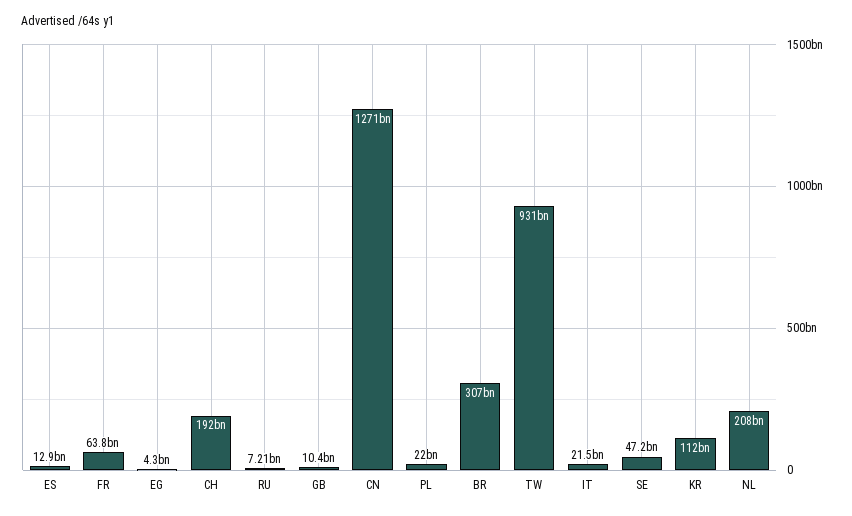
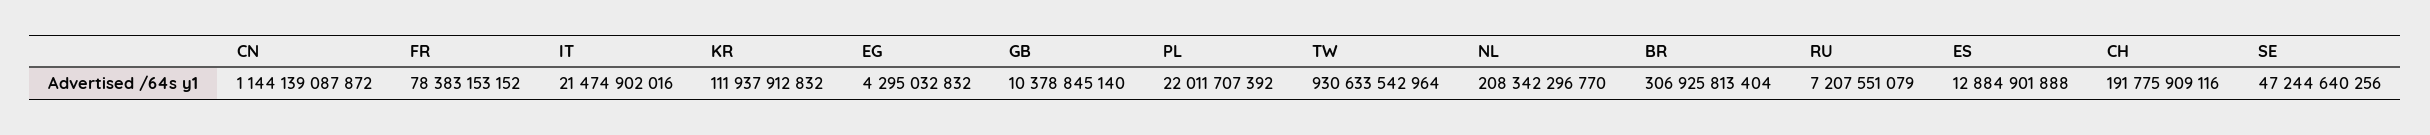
  {
    "ES": 12884901888,
-   "FR": 63800000000,
+   "FR": 78383153152,
    "EG": 4295032832,
    "CH": 191775909116,
    "RU": 7207551079,
    "GB": 10378845140,
-   "CN": 1271000000000,
+   "CN": 1144139087872,
    "PL": 22011707392,
    "BR": 306925813404,
    "TW": 930633542964,
    "IT": 21474902016,
    "SE": 47244640256,
    "KR": 111937912832,
    "NL": 208342296770
  }

